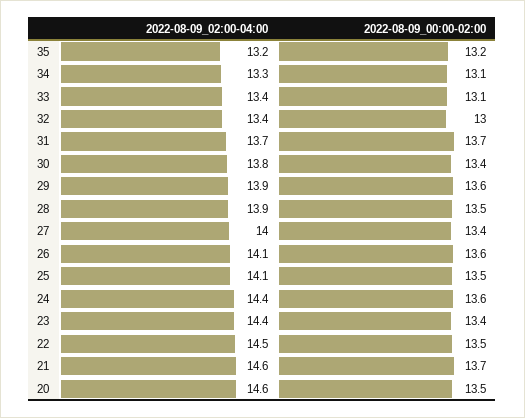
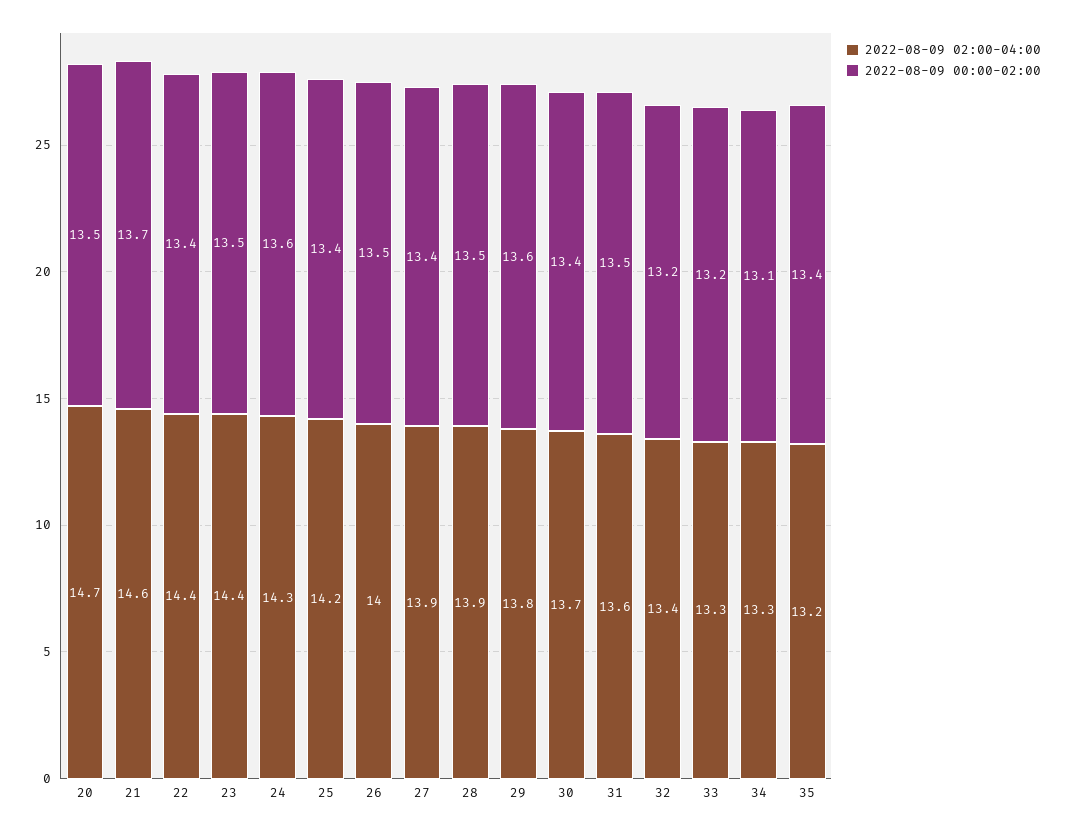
  {
    "2022-08-09_02:00-04:00": {
      "35": 13.2,
      "34": 13.3,
-     "33": 13.4,
+     "33": 13.3,
      "32": 13.4,
-     "31": 13.7,
+     "31": 13.6,
-     "30": 13.8,
+     "30": 13.7,
-     "29": 13.9,
+     "29": 13.8,
      "28": 13.9,
-     "27": 14,
+     "27": 13.9,
-     "26": 14.1,
+     "26": 14,
-     "25": 14.1,
+     "25": 14.2,
-     "24": 14.4,
+     "24": 14.3,
      "23": 14.4,
-     "22": 14.5,
+     "22": 14.4,
      "21": 14.6,
-     "20": 14.6
+     "20": 14.7
    },
    "2022-08-09_00:00-02:00": {
-     "35": 13.2,
+     "35": 13.4,
      "34": 13.1,
-     "33": 13.1,
+     "33": 13.2,
-     "32": 13,
+     "32": 13.2,
-     "31": 13.7,
+     "31": 13.5,
      "30": 13.4,
      "29": 13.6,
      "28": 13.5,
      "27": 13.4,
-     "26": 13.6,
+     "26": 13.5,
-     "25": 13.5,
+     "25": 13.4,
      "24": 13.6,
-     "23": 13.4,
+     "23": 13.5,
-     "22": 13.5,
+     "22": 13.4,
      "21": 13.7,
      "20": 13.5
    }
  }

